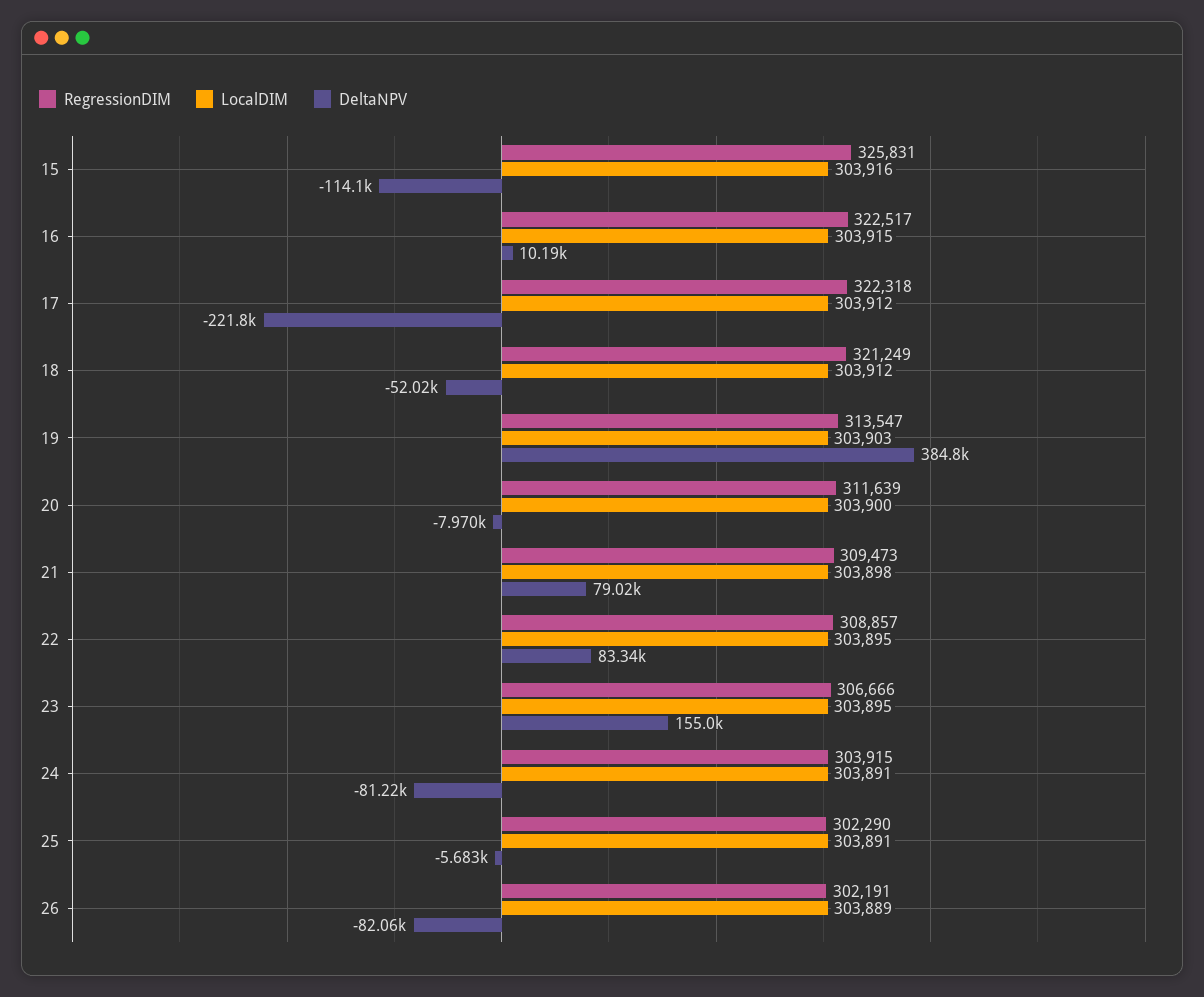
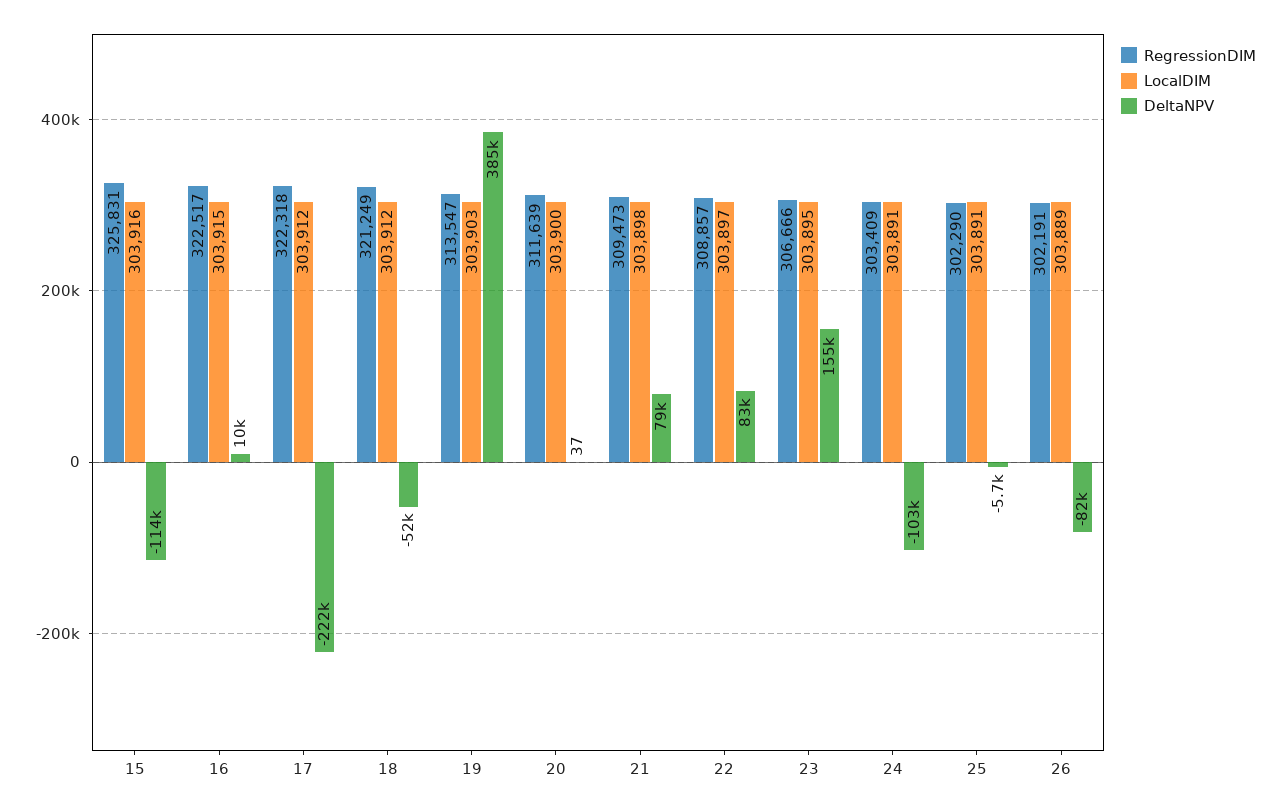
  {
    "RegressionDIM": {
      "15": 325831,
      "16": 322517,
      "17": 322318,
      "18": 321249,
      "19": 313547,
      "20": 311639,
      "21": 309473,
      "22": 308857,
      "23": 306666,
-     "24": 303915,
+     "24": 303409,
      "25": 302290,
      "26": 302191
    },
    "LocalDIM": {
      "15": 303916,
      "16": 303915,
      "17": 303912,
      "18": 303912,
      "19": 303903,
      "20": 303900,
      "21": 303898,
-     "22": 303895,
+     "22": 303897,
      "23": 303895,
      "24": 303891,
      "25": 303891,
      "26": 303889
    },
    "DeltaNPV": {
      "15": -114100,
      "16": 10190,
      "17": -221800,
      "18": -52020,
      "19": 384800,
-     "20": -7970,
+     "20": 37,
      "21": 79020,
      "22": 83340,
      "23": 155000,
-     "24": -81220,
+     "24": -103000,
      "25": -5683,
      "26": -82060
    }
  }

